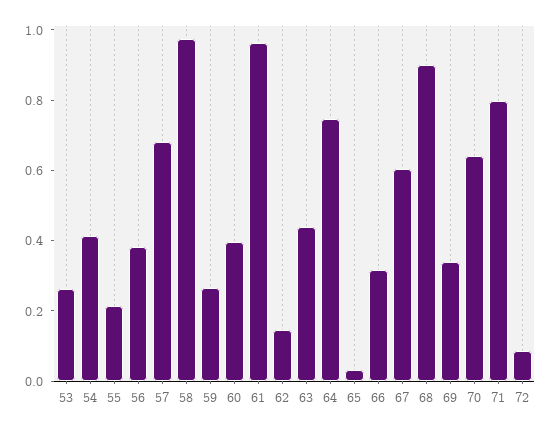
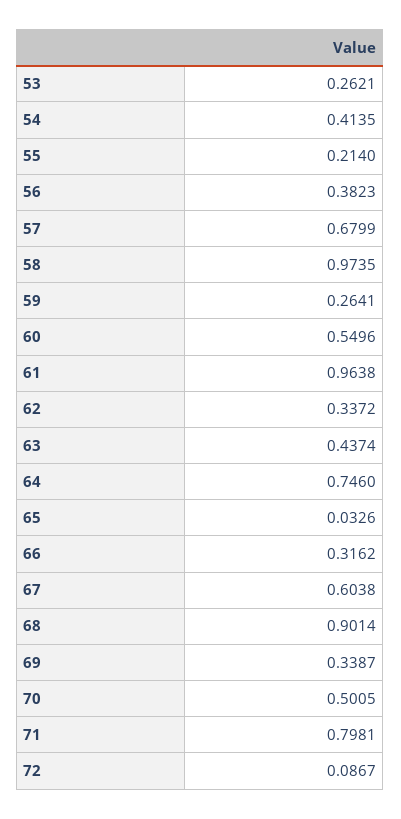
  {
    "53": 0.2621,
    "54": 0.4135,
    "55": 0.214,
    "56": 0.3823,
    "57": 0.6799,
    "58": 0.9735,
    "59": 0.2641,
-   "60": 0.4,
+   "60": 0.5496,
    "61": 0.9638,
-   "62": 0.15,
+   "62": 0.3372,
    "63": 0.4374,
    "64": 0.746,
    "65": 0.0326,
    "66": 0.3162,
    "67": 0.6038,
    "68": 0.9014,
    "69": 0.3387,
-   "70": 0.65,
+   "70": 0.5005,
    "71": 0.7981,
    "72": 0.0867
  }

